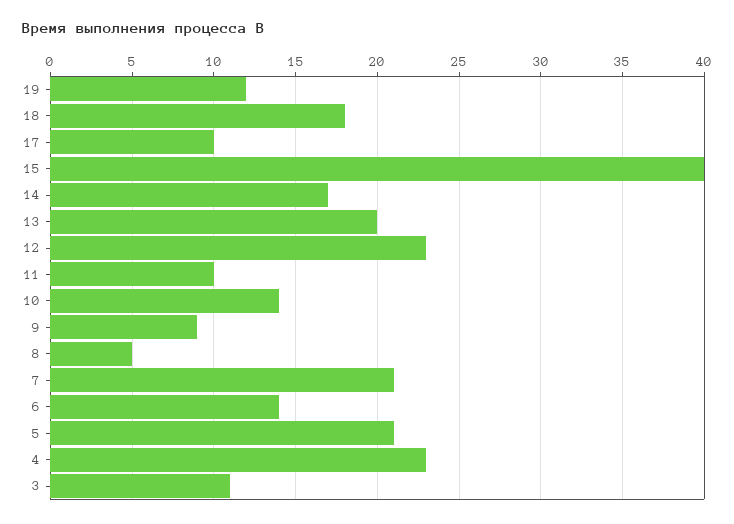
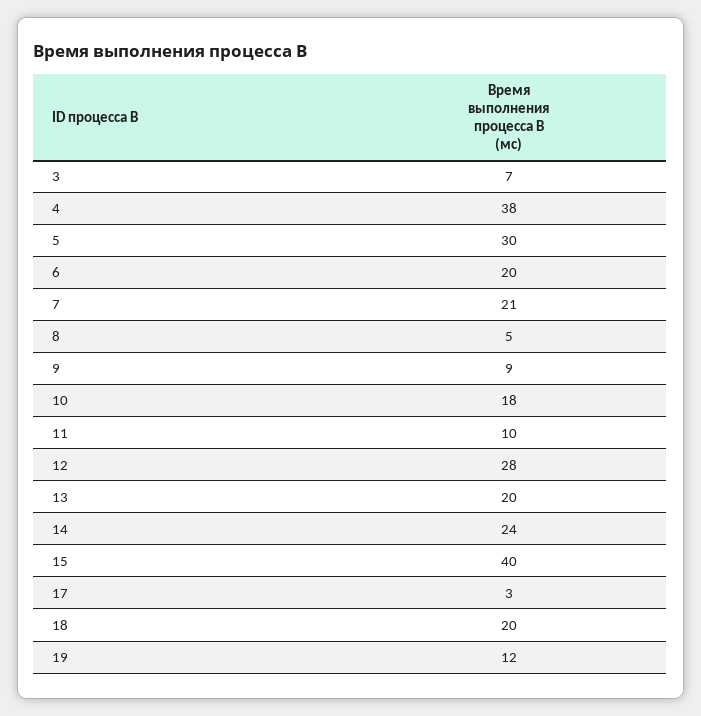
  {
    "19": 12,
-   "18": 18,
+   "18": 20,
-   "17": 10,
+   "17": 3,
    "15": 40,
-   "14": 17,
+   "14": 24,
    "13": 20,
-   "12": 23,
+   "12": 28,
    "11": 10,
-   "10": 14,
+   "10": 18,
    "9": 9,
    "8": 5,
    "7": 21,
-   "6": 14,
+   "6": 20,
-   "5": 21,
+   "5": 30,
-   "4": 23,
+   "4": 38,
-   "3": 11
+   "3": 7
  }

